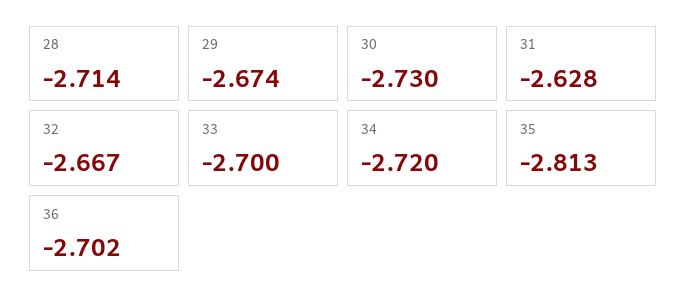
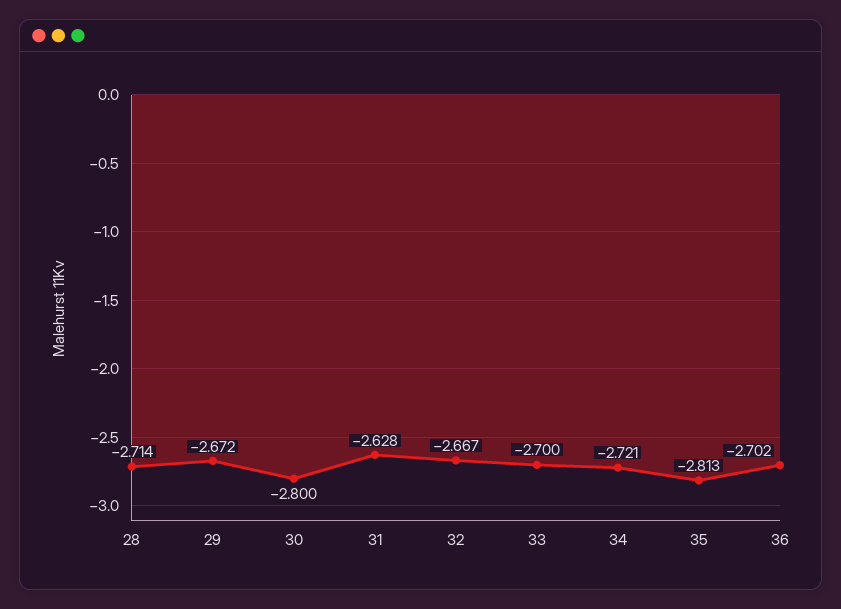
  {
    "28": -2.714,
-   "29": -2.674,
+   "29": -2.672,
-   "30": -2.73,
+   "30": -2.8,
    "31": -2.628,
    "32": -2.667,
    "33": -2.7,
-   "34": -2.72,
+   "34": -2.721,
    "35": -2.813,
    "36": -2.702
  }

